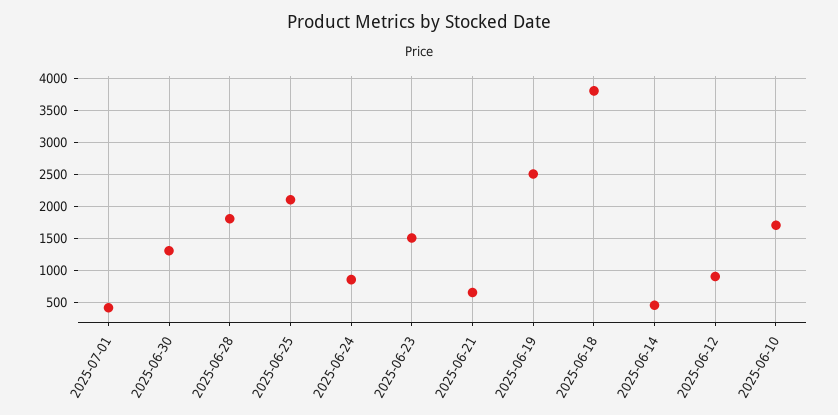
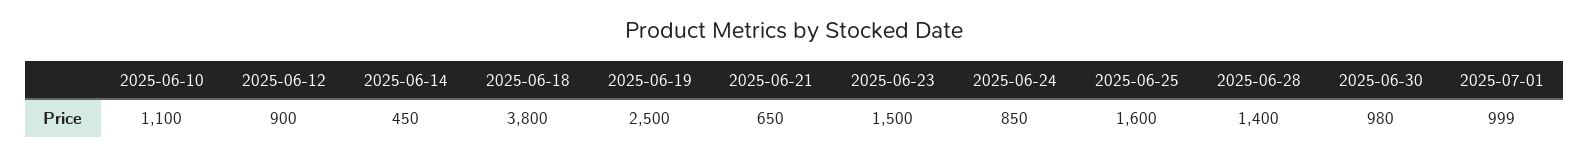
  {
-   "2025-07-01": 400,
+   "2025-07-01": 999,
-   "2025-06-30": 1300,
+   "2025-06-30": 980,
-   "2025-06-28": 1800,
+   "2025-06-28": 1400,
-   "2025-06-25": 2100,
+   "2025-06-25": 1600,
    "2025-06-24": 850,
    "2025-06-23": 1500,
    "2025-06-21": 650,
    "2025-06-19": 2500,
    "2025-06-18": 3800,
    "2025-06-14": 450,
    "2025-06-12": 900,
-   "2025-06-10": 1700
+   "2025-06-10": 1100
  }

